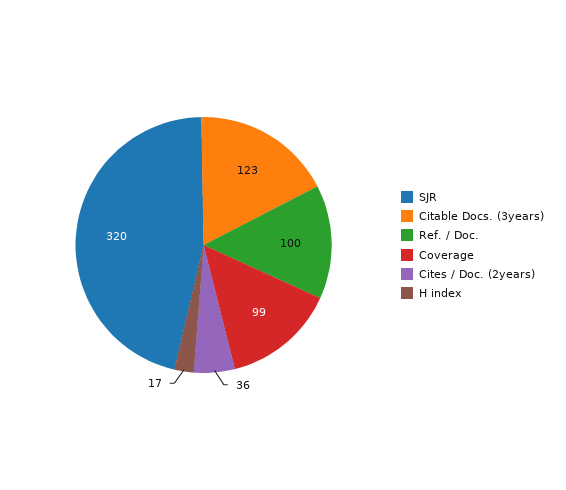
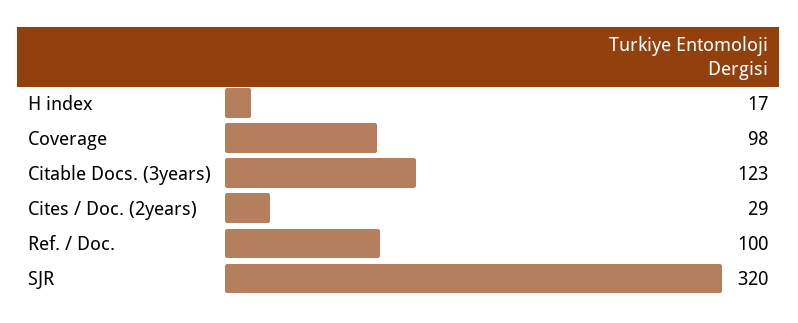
  {
    "SJR": 320,
    "Citable Docs. (3years)": 123,
    "Ref. / Doc.": 100,
-   "Coverage": 99,
+   "Coverage": 98,
-   "Cites / Doc. (2years)": 36,
+   "Cites / Doc. (2years)": 29,
    "H index": 17
  }

